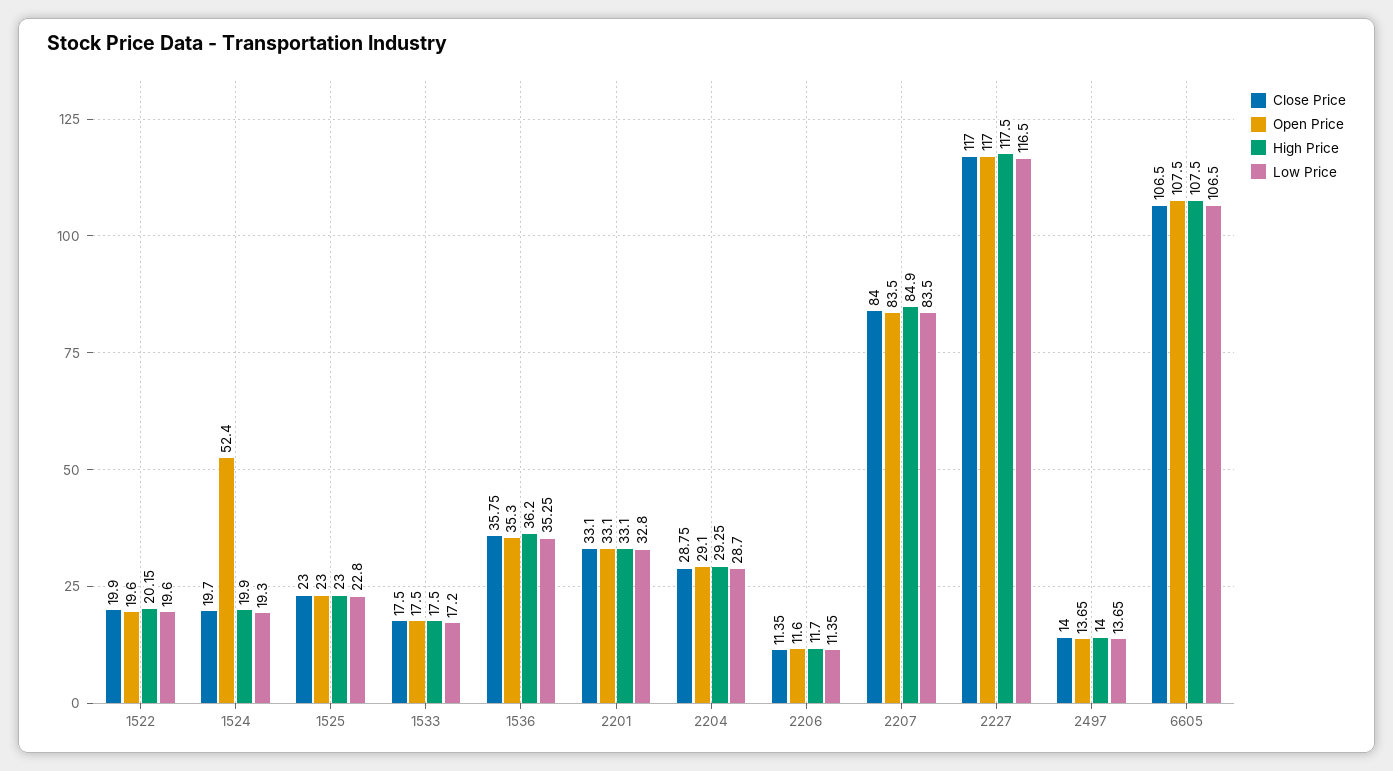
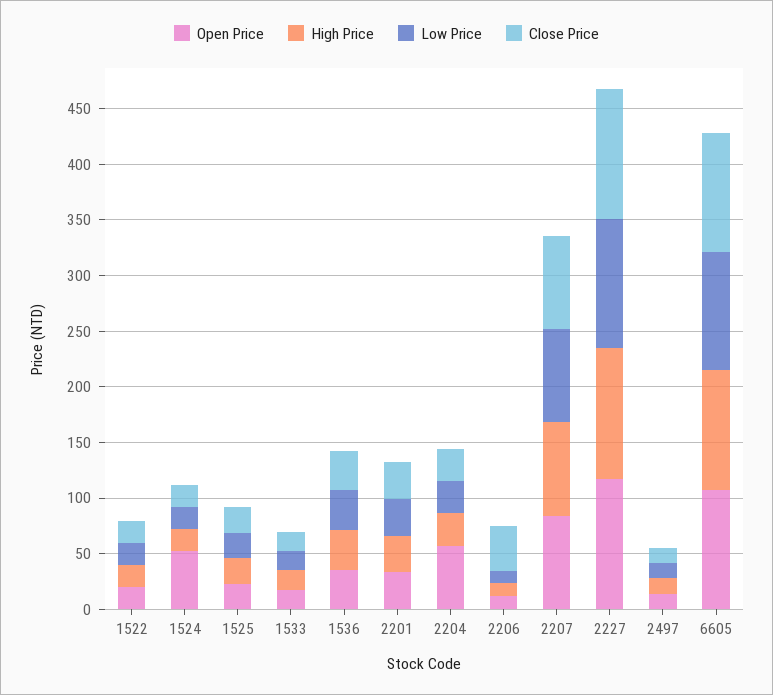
  {
    "Close Price": {
      "1522": 19.9,
      "1524": 19.7,
      "1525": 23,
      "1533": 17.5,
      "1536": 35.75,
      "2201": 33.1,
      "2204": 28.75,
-     "2206": 11.35,
+     "2206": 40,
      "2207": 84,
      "2227": 117,
      "2497": 14,
      "6605": 106.5
    },
    "Open Price": {
      "1522": 19.6,
      "1524": 52.4,
      "1525": 23,
      "1533": 17.5,
      "1536": 35.3,
      "2201": 33.1,
-     "2204": 29.1,
+     "2204": 60,
      "2206": 11.6,
      "2207": 83.5,
      "2227": 117,
      "2497": 13.65,
      "6605": 107.5
    },
    "High Price": {
      "1522": 20.15,
      "1524": 19.9,
      "1525": 23,
      "1533": 17.5,
      "1536": 36.2,
      "2201": 33.1,
      "2204": 29.25,
      "2206": 11.7,
      "2207": 84.9,
      "2227": 117.5,
      "2497": 14,
      "6605": 107.5
    },
    "Low Price": {
      "1522": 19.6,
      "1524": 19.3,
      "1525": 22.8,
      "1533": 17.2,
      "1536": 35.25,
      "2201": 32.8,
      "2204": 28.7,
      "2206": 11.35,
      "2207": 83.5,
      "2227": 116.5,
      "2497": 13.65,
      "6605": 106.5
    }
  }

